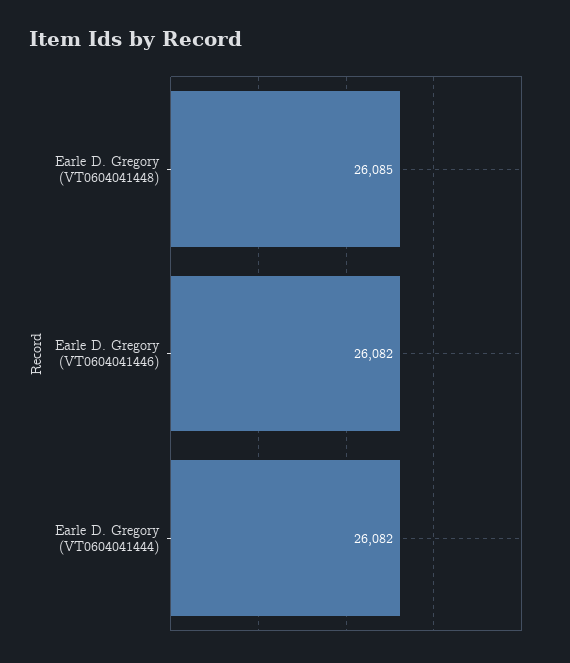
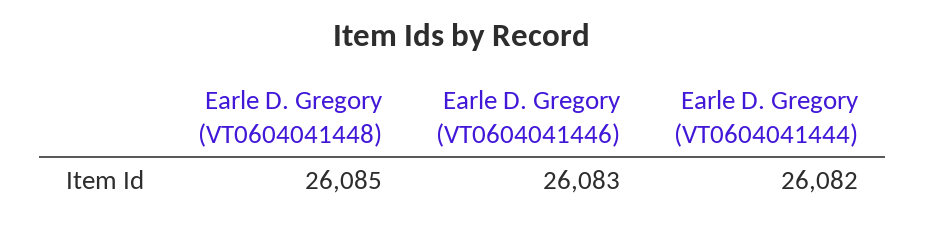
  {
    "Earle D. Gregory (VT0604041448)": 26085,
-   "Earle D. Gregory (VT0604041446)": 26082,
+   "Earle D. Gregory (VT0604041446)": 26083,
    "Earle D. Gregory (VT0604041444)": 26082
  }

